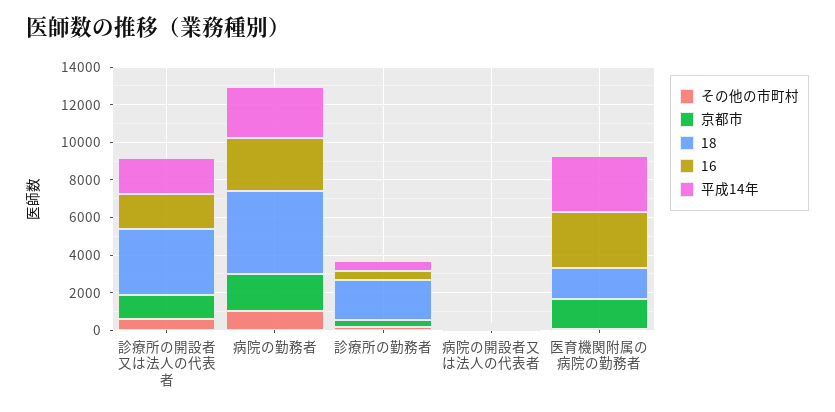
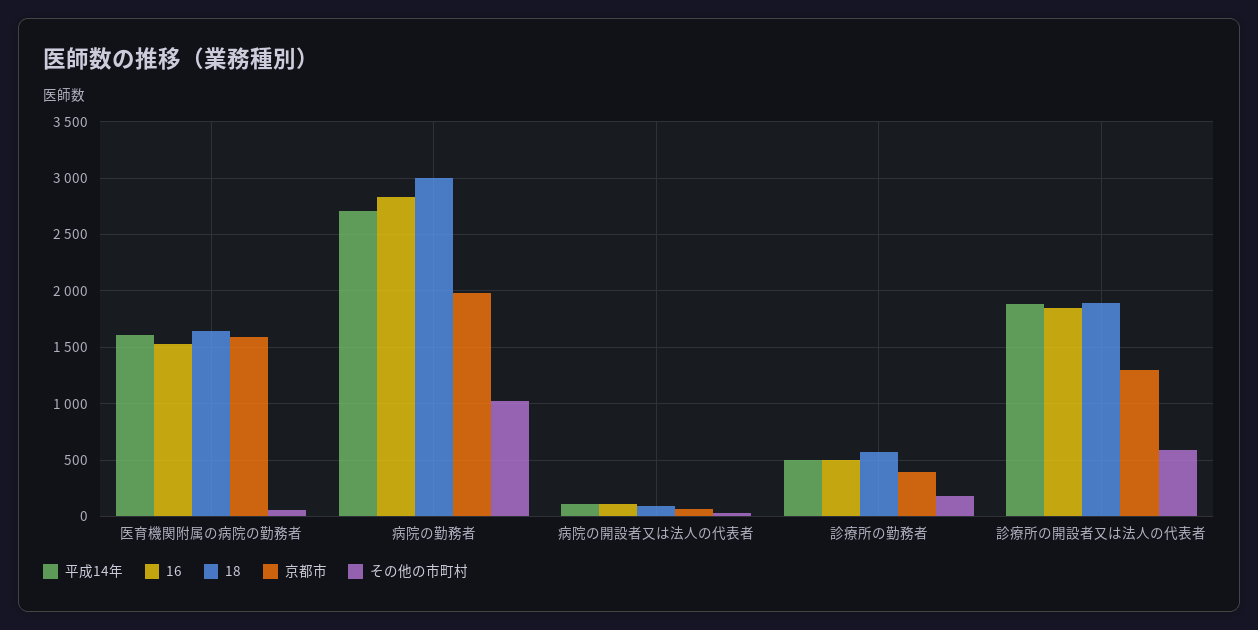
  {
    "その他の市町村": {
      "診療所の開設者又は法人の代表者": 600,
      "病院の勤務者": 1000,
      "診療所の勤務者": 200,
      "病院の開設者又は法人の代表者": 0,
      "医育機関附属の病院の勤務者": 100
    },
    "京都市": {
      "診療所の開設者又は法人の代表者": 1300,
      "病院の勤務者": 2000,
      "診療所の勤務者": 400,
      "病院の開設者又は法人の代表者": 100,
      "医育機関附属の病院の勤務者": 1600
    },
    "18": {
-     "診療所の開設者又は法人の代表者": 3500,
+     "診療所の開設者又は法人の代表者": 1900,
-     "病院の勤務者": 4500,
+     "病院の勤務者": 3000,
-     "診療所の勤務者": 2000,
+     "診療所の勤務者": 600,
      "病院の開設者又は法人の代表者": 100,
      "医育機関附属の病院の勤務者": 1600
    },
    "16": {
      "診療所の開設者又は法人の代表者": 1900,
      "病院の勤務者": 2800,
      "診療所の勤務者": 500,
      "病院の開設者又は法人の代表者": 100,
-     "医育機関附属の病院の勤務者": 3000
+     "医育機関附属の病院の勤務者": 1500
    },
    "平成14年": {
      "診療所の開設者又は法人の代表者": 1900,
      "病院の勤務者": 2700,
      "診療所の勤務者": 500,
      "病院の開設者又は法人の代表者": 100,
-     "医育機関附属の病院の勤務者": 3000
+     "医育機関附属の病院の勤務者": 1600
    }
  }

